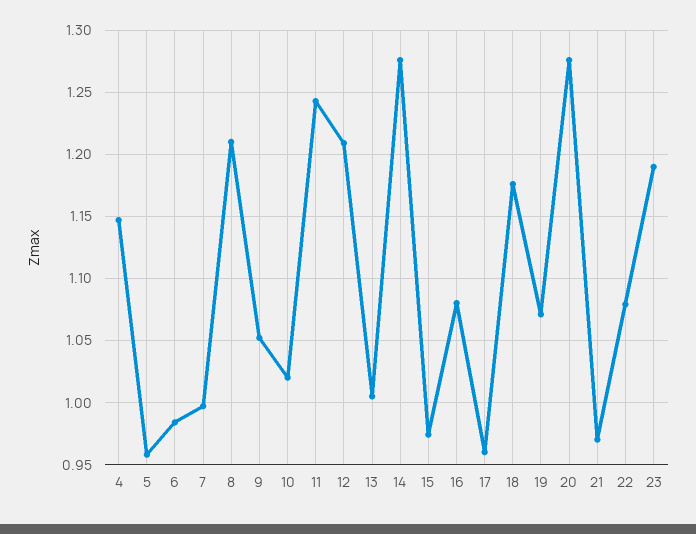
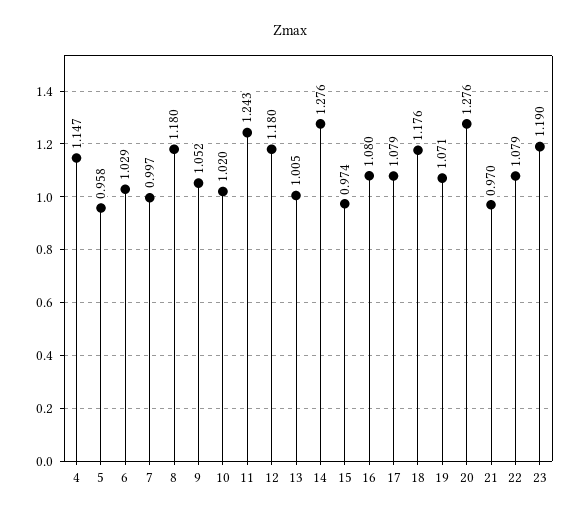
  {
    "4": 1.147,
    "5": 0.958,
-   "6": 0.985,
+   "6": 1.029,
    "7": 0.997,
-   "8": 1.21,
+   "8": 1.18,
    "9": 1.052,
    "10": 1.02,
    "11": 1.243,
-   "12": 1.21,
+   "12": 1.18,
    "13": 1.005,
    "14": 1.276,
    "15": 0.974,
    "16": 1.08,
-   "17": 0.96,
+   "17": 1.079,
    "18": 1.176,
    "19": 1.071,
    "20": 1.276,
    "21": 0.97,
    "22": 1.079,
    "23": 1.19
  }

